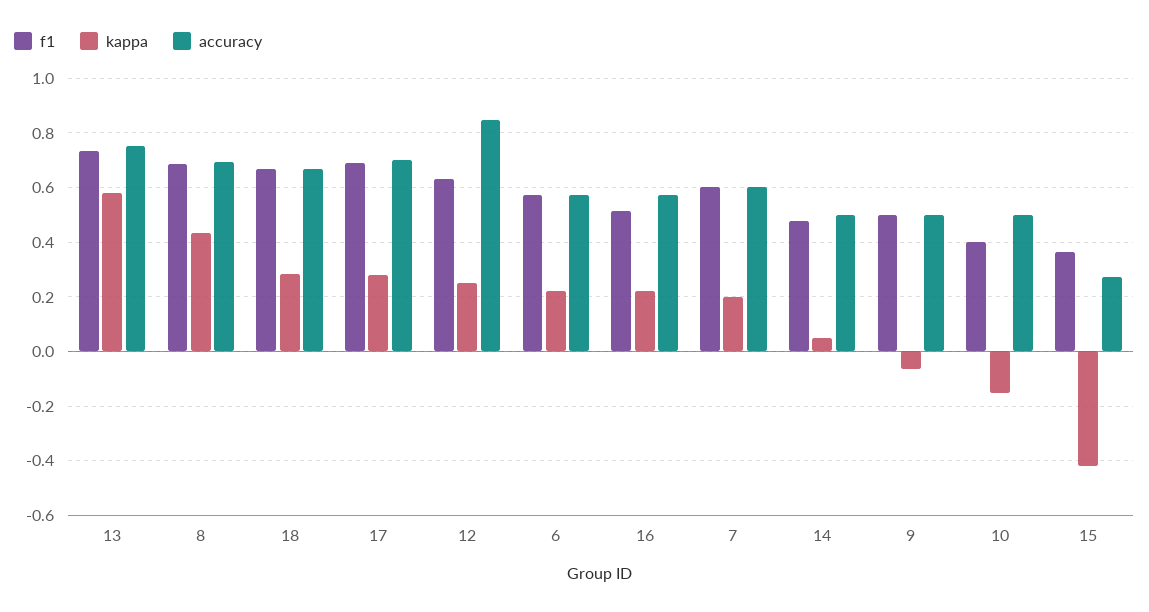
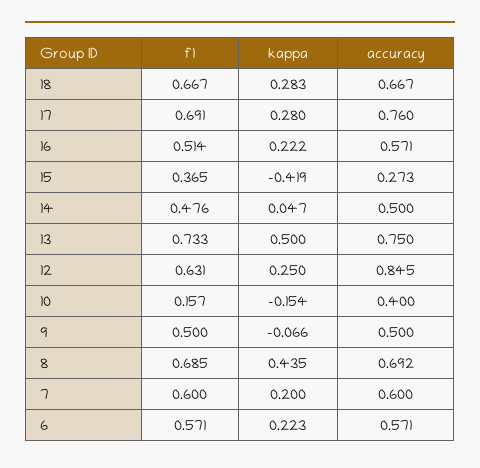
  {
    "f1": {
      "13": 0.733,
      "8": 0.685,
      "18": 0.667,
      "17": 0.691,
      "12": 0.631,
      "6": 0.571,
      "16": 0.514,
      "7": 0.6,
      "14": 0.476,
      "9": 0.5,
-     "10": 0.4,
+     "10": 0.157,
      "15": 0.365
    },
    "kappa": {
-     "13": 0.575,
+     "13": 0.5,
      "8": 0.435,
      "18": 0.283,
      "17": 0.28,
      "12": 0.25,
      "6": 0.223,
      "16": 0.222,
      "7": 0.2,
      "14": 0.047,
      "9": -0.066,
      "10": -0.154,
      "15": -0.419
    },
    "accuracy": {
      "13": 0.75,
      "8": 0.692,
      "18": 0.667,
-     "17": 0.7,
+     "17": 0.76,
      "12": 0.845,
      "6": 0.571,
      "16": 0.571,
      "7": 0.6,
      "14": 0.5,
      "9": 0.5,
-     "10": 0.5,
+     "10": 0.4,
      "15": 0.273
    }
  }

